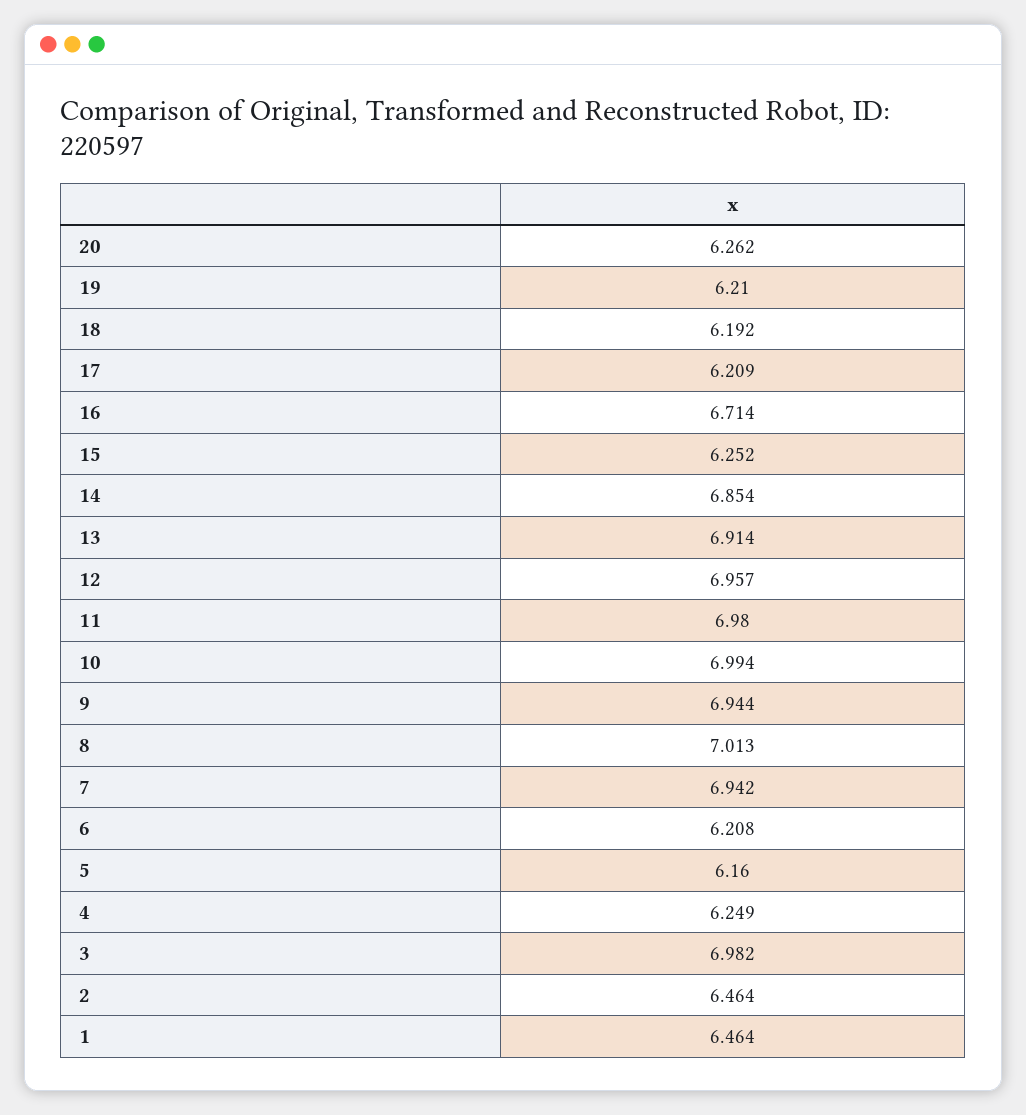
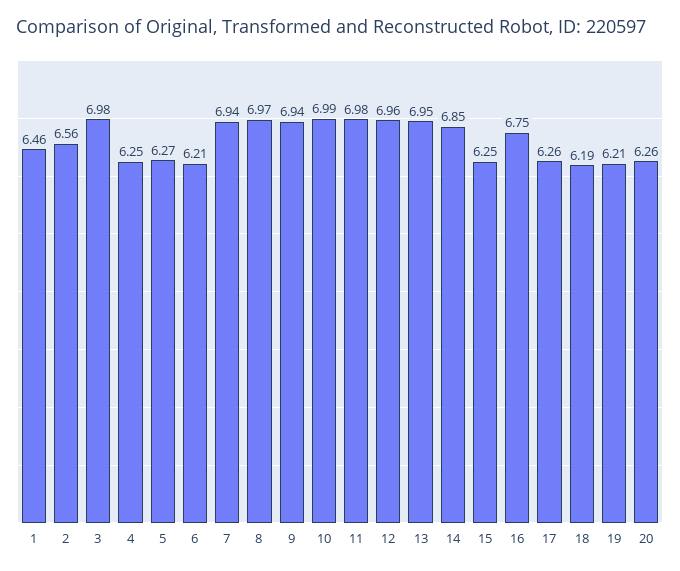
  {
    "20": 6.262,
    "19": 6.21,
    "18": 6.192,
-   "17": 6.209,
+   "17": 6.26,
-   "16": 6.714,
+   "16": 6.75,
    "15": 6.252,
    "14": 6.854,
-   "13": 6.914,
+   "13": 6.95,
    "12": 6.957,
    "11": 6.98,
    "10": 6.994,
    "9": 6.944,
-   "8": 7.013,
+   "8": 6.97,
    "7": 6.942,
    "6": 6.208,
-   "5": 6.16,
+   "5": 6.27,
    "4": 6.249,
    "3": 6.982,
-   "2": 6.464,
+   "2": 6.56,
    "1": 6.464
  }

